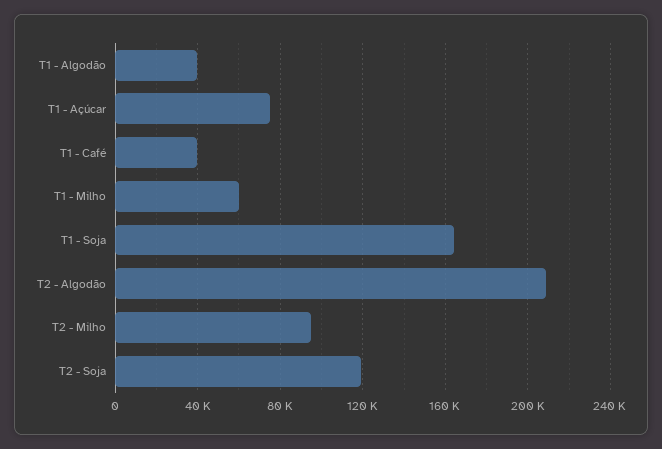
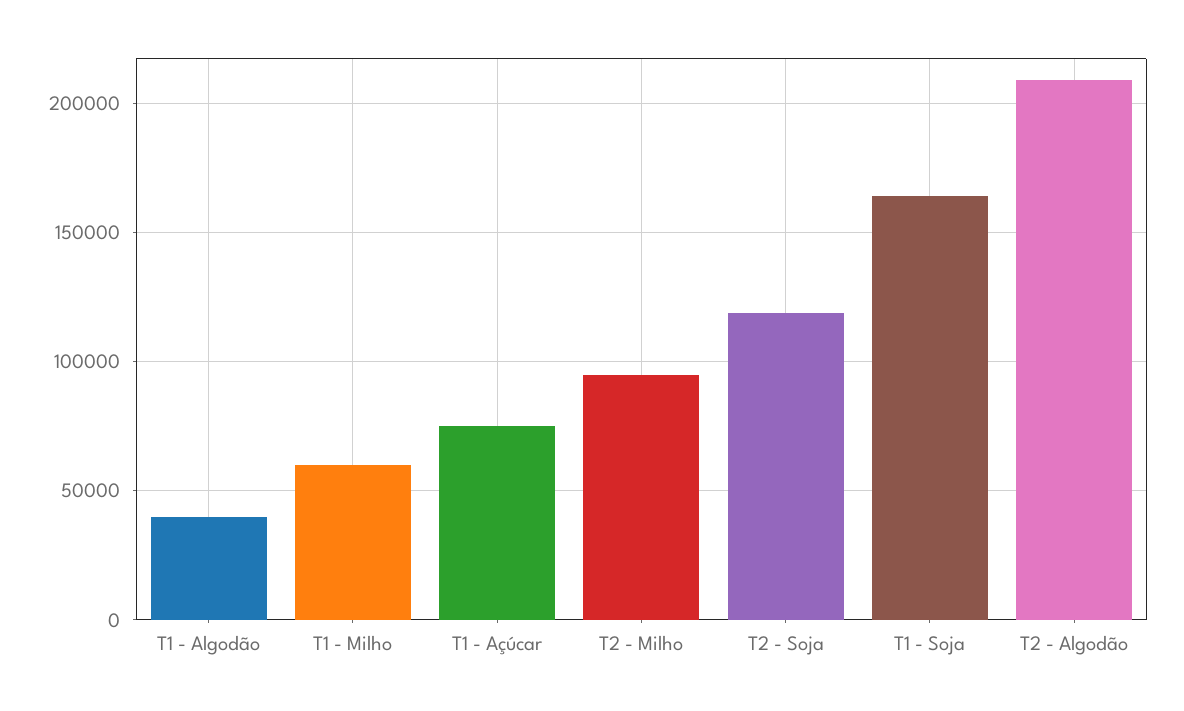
  {
    "T1 - Algodão": 40000,
    "T1 - Açúcar": 75000,
-   "T1 - Café": 40000,
    "T1 - Milho": 60000,
    "T1 - Soja": 165000,
    "T2 - Algodão": 210000,
    "T2 - Milho": 95000,
    "T2 - Soja": 120000
  }

